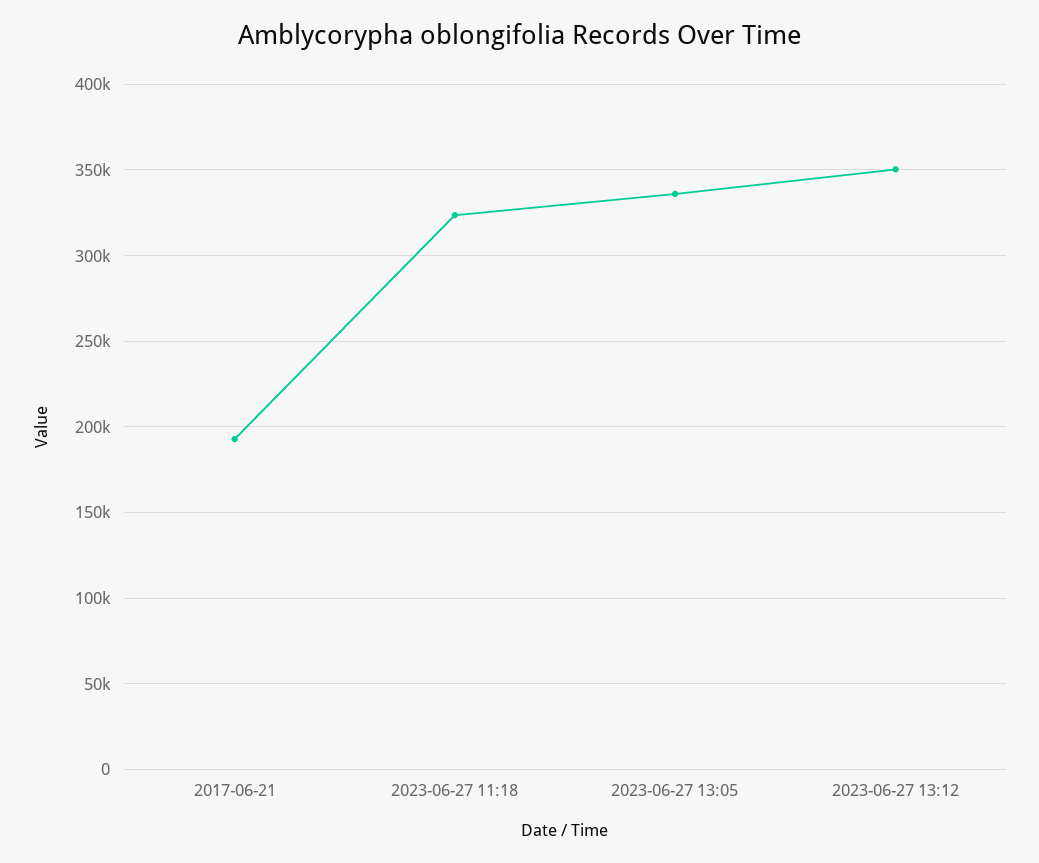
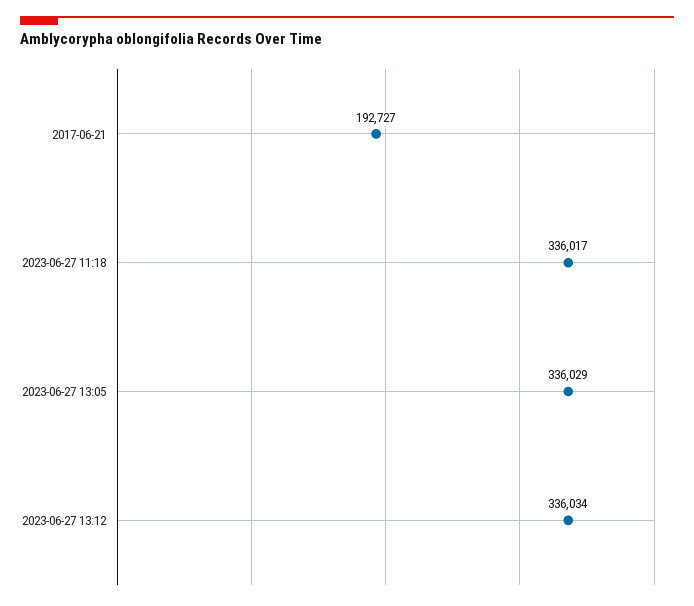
  {
    "2017-06-21": 192727,
-   "2023-06-27 11:18": 325000,
+   "2023-06-27 11:18": 336017,
    "2023-06-27 13:05": 336029,
-   "2023-06-27 13:12": 350000
+   "2023-06-27 13:12": 336034
  }

